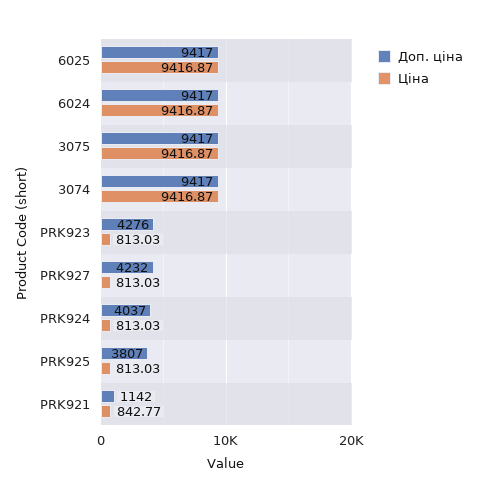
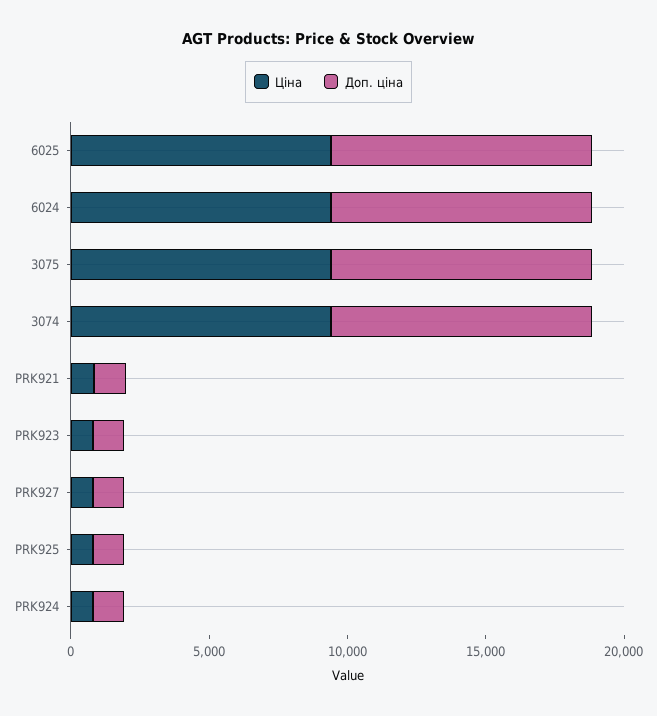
  {
    "Доп. ціна": {
      "6025": 9417,
      "6024": 9417,
      "3075": 9417,
      "3074": 9417,
-     "PRK923": 4276,
+     "PRK923": 1000,
-     "PRK927": 4232,
+     "PRK927": 1000,
-     "PRK924": 4037,
+     "PRK924": 1000,
-     "PRK925": 3807,
+     "PRK925": 1000,
      "PRK921": 1142
    },
    "Ціна": {
      "6025": 9416.87,
      "6024": 9416.87,
      "3075": 9416.87,
      "3074": 9416.87,
      "PRK923": 813.03,
      "PRK927": 813.03,
      "PRK924": 813.03,
      "PRK925": 813.03,
      "PRK921": 842.77
    }
  }

